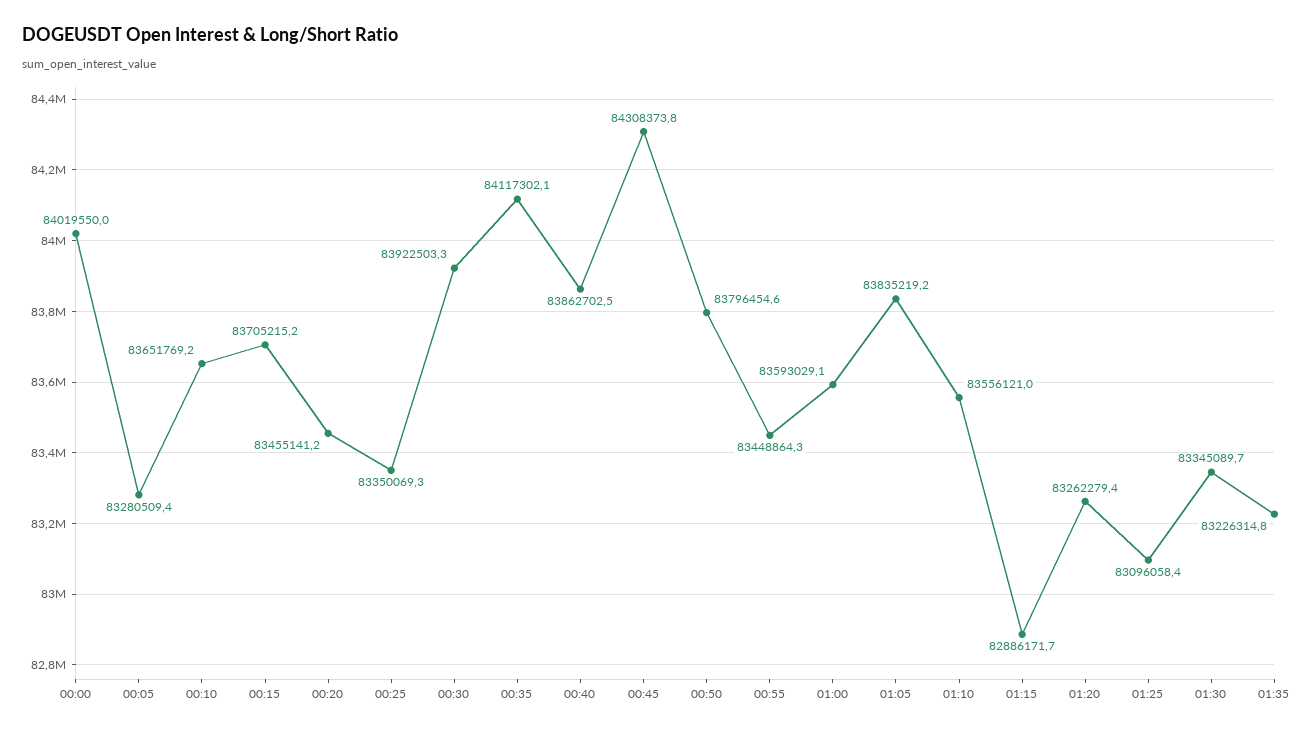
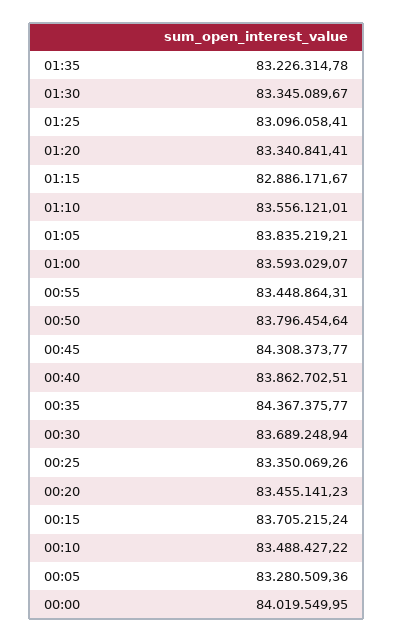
  {
    "00:00": 84019549.95,
    "00:05": 83280509.36,
-   "00:10": 83651769.2,
+   "00:10": 83488427.22,
    "00:15": 83705215.24,
    "00:20": 83455141.23,
    "00:25": 83350069.26,
-   "00:30": 83922503.3,
+   "00:30": 83689248.94,
-   "00:35": 84117302.1,
+   "00:35": 84367375.77,
    "00:40": 83862702.51,
    "00:45": 84308373.77,
    "00:50": 83796454.64,
    "00:55": 83448864.31,
    "01:00": 83593029.07,
    "01:05": 83835219.21,
    "01:10": 83556121.01,
    "01:15": 82886171.67,
-   "01:20": 83262279.4,
+   "01:20": 83340841.41,
    "01:25": 83096058.41,
    "01:30": 83345089.67,
    "01:35": 83226314.78
  }

